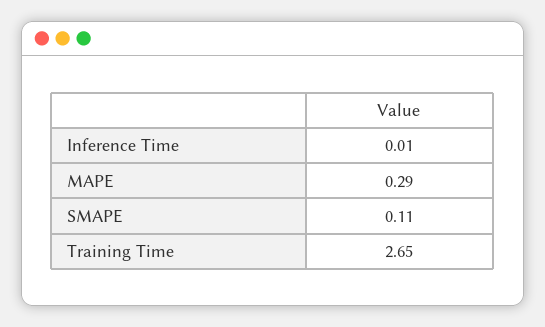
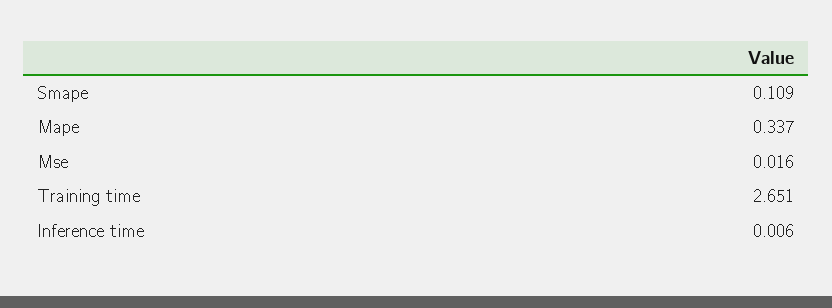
  {
    "Inference Time": 0.006,
-   "MAPE": 0.29,
+   "MAPE": 0.337,
    "SMAPE": 0.109,
-   "Training Time": 2.651
+   "Training Time": 2.651,
+   "Mse": 0.016
  }

